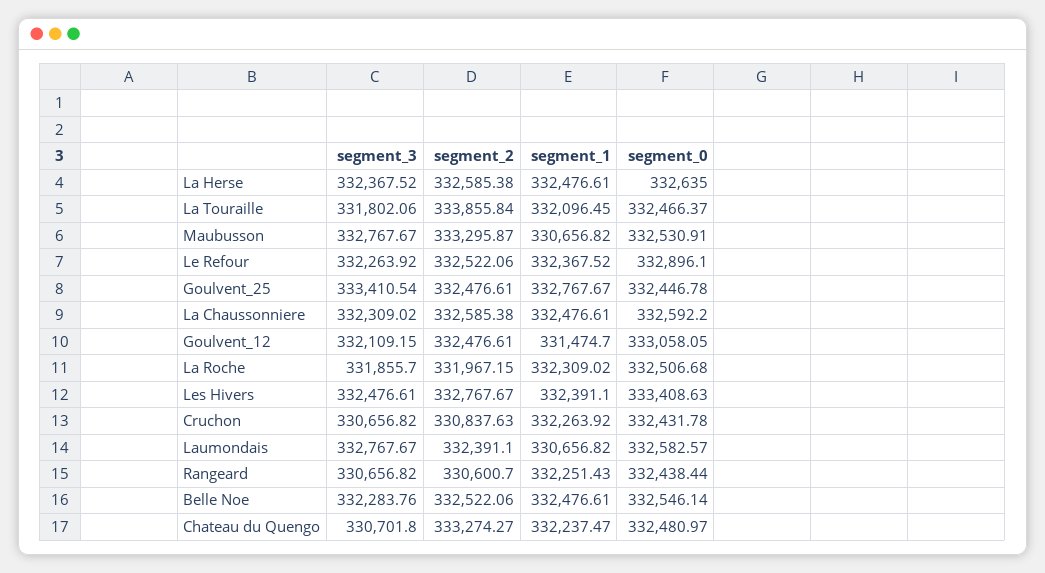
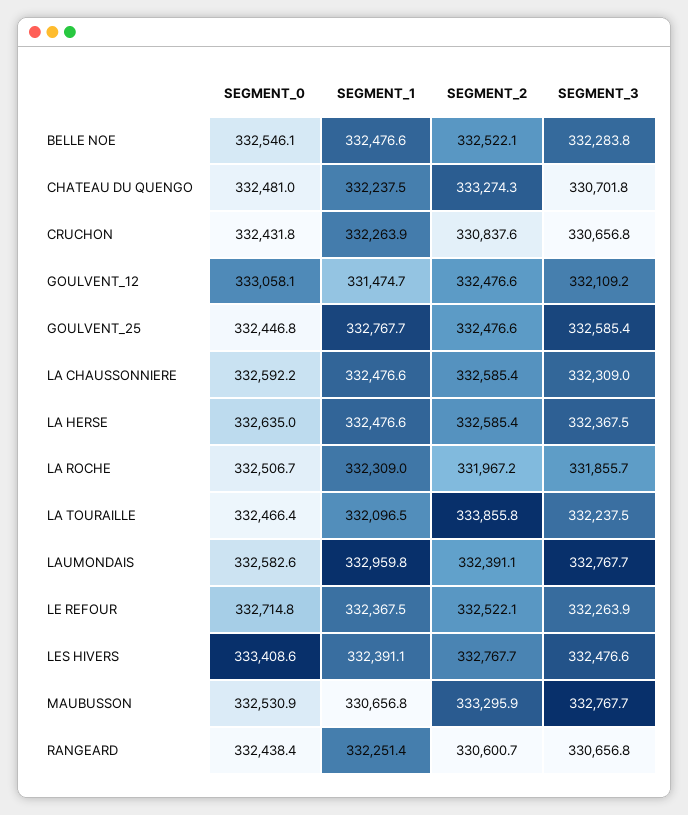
  {
    "segment_3": {
      "La Herse": 332367.52,
-     "La Touraille": 331802.06,
+     "La Touraille": 332237.5,
      "Maubusson": 332767.67,
      "Le Refour": 332263.92,
-     "Goulvent_25": 333410.54,
+     "Goulvent_25": 332585.4,
      "La Chaussonniere": 332309.02,
      "Goulvent_12": 332109.15,
      "La Roche": 331855.7,
      "Les Hivers": 332476.61,
      "Cruchon": 330656.82,
      "Laumondais": 332767.67,
      "Rangeard": 330656.82,
      "Belle Noe": 332283.76,
      "Chateau du Quengo": 330701.8
    },
    "segment_2": {
      "La Herse": 332585.38,
      "La Touraille": 333855.84,
      "Maubusson": 333295.87,
      "Le Refour": 332522.06,
      "Goulvent_25": 332476.61,
      "La Chaussonniere": 332585.38,
      "Goulvent_12": 332476.61,
      "La Roche": 331967.15,
      "Les Hivers": 332767.67,
      "Cruchon": 330837.63,
      "Laumondais": 332391.1,
      "Rangeard": 330600.7,
      "Belle Noe": 332522.06,
      "Chateau du Quengo": 333274.27
    },
    "segment_1": {
      "La Herse": 332476.61,
      "La Touraille": 332096.45,
      "Maubusson": 330656.82,
      "Le Refour": 332367.52,
      "Goulvent_25": 332767.67,
      "La Chaussonniere": 332476.61,
      "Goulvent_12": 331474.7,
      "La Roche": 332309.02,
      "Les Hivers": 332391.1,
      "Cruchon": 332263.92,
-     "Laumondais": 330656.82,
+     "Laumondais": 332959.8,
      "Rangeard": 332251.43,
      "Belle Noe": 332476.61,
      "Chateau du Quengo": 332237.47
    },
    "segment_0": {
      "La Herse": 332635,
      "La Touraille": 332466.37,
      "Maubusson": 332530.91,
-     "Le Refour": 332896.1,
+     "Le Refour": 332714.8,
      "Goulvent_25": 332446.78,
      "La Chaussonniere": 332592.2,
      "Goulvent_12": 333058.05,
      "La Roche": 332506.68,
      "Les Hivers": 333408.63,
      "Cruchon": 332431.78,
      "Laumondais": 332582.57,
      "Rangeard": 332438.44,
      "Belle Noe": 332546.14,
      "Chateau du Quengo": 332480.97
    }
  }

